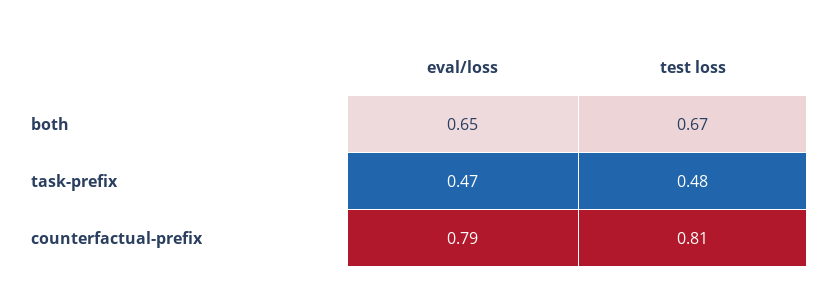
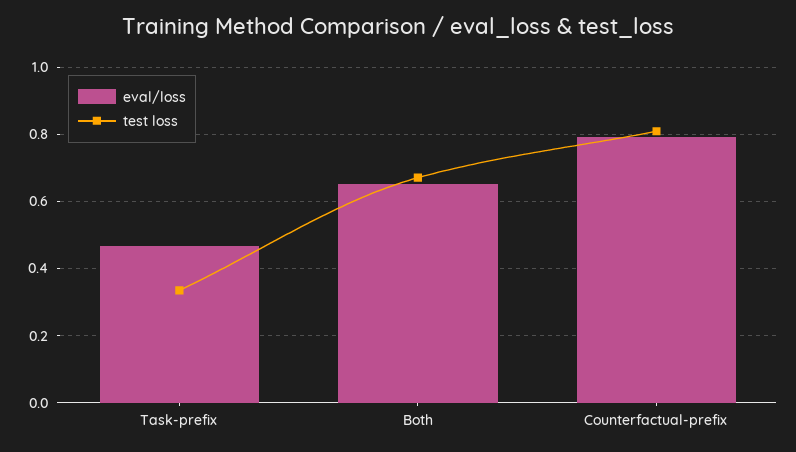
  {
    "eval/loss": {
      "both": 0.65,
      "task-prefix": 0.47,
      "counterfactual-prefix": 0.79
    },
    "test loss": {
      "both": 0.67,
-     "task-prefix": 0.48,
+     "task-prefix": 0.34,
      "counterfactual-prefix": 0.81
    }
  }

